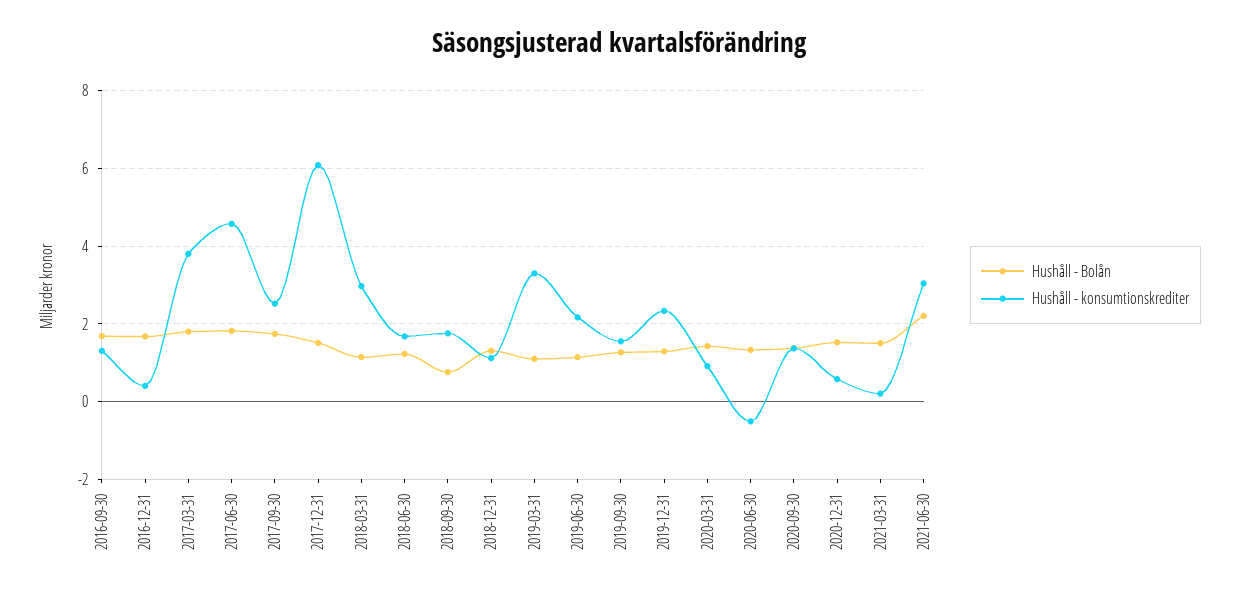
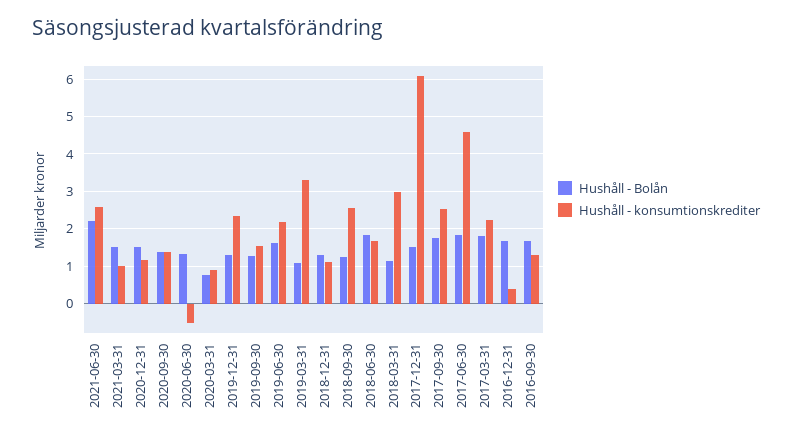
  {
    "Hushåll - Bolån": {
      "2016-09-30": 1.6,
      "2016-12-31": 1.6,
      "2017-03-31": 1.8,
      "2017-06-30": 1.8,
      "2017-09-30": 1.8,
      "2017-12-31": 1.6,
      "2018-03-31": 1.2,
-     "2018-06-30": 1.2,
+     "2018-06-30": 1.8,
-     "2018-09-30": 0.8,
+     "2018-09-30": 1.2,
      "2018-12-31": 1.4,
      "2019-03-31": 1.2,
-     "2019-06-30": 1.2,
+     "2019-06-30": 1.6,
      "2019-09-30": 1.2,
      "2019-12-31": 1.2,
-     "2020-03-31": 1.4,
+     "2020-03-31": 0.8,
      "2020-06-30": 1.4,
      "2020-09-30": 1.4,
      "2020-12-31": 1.6,
      "2021-03-31": 1.6,
      "2021-06-30": 2.2
    },
    "Hushåll - konsumtionskrediter": {
      "2016-09-30": 1.4,
      "2016-12-31": 0.4,
-     "2017-03-31": 3.8,
+     "2017-03-31": 2.2,
      "2017-06-30": 4.6,
      "2017-09-30": 2.6,
      "2017-12-31": 6,
      "2018-03-31": 3,
      "2018-06-30": 1.6,
-     "2018-09-30": 1.8,
+     "2018-09-30": 2.6,
      "2018-12-31": 1.2,
      "2019-03-31": 3.2,
      "2019-06-30": 2.2,
      "2019-09-30": 1.6,
      "2019-12-31": 2.4,
      "2020-03-31": 1,
      "2020-06-30": -0.6,
      "2020-09-30": 1.4,
-     "2020-12-31": 0.6,
+     "2020-12-31": 1.2,
-     "2021-03-31": 0.2,
+     "2021-03-31": 1,
-     "2021-06-30": 3
+     "2021-06-30": 2.6
    }
  }

